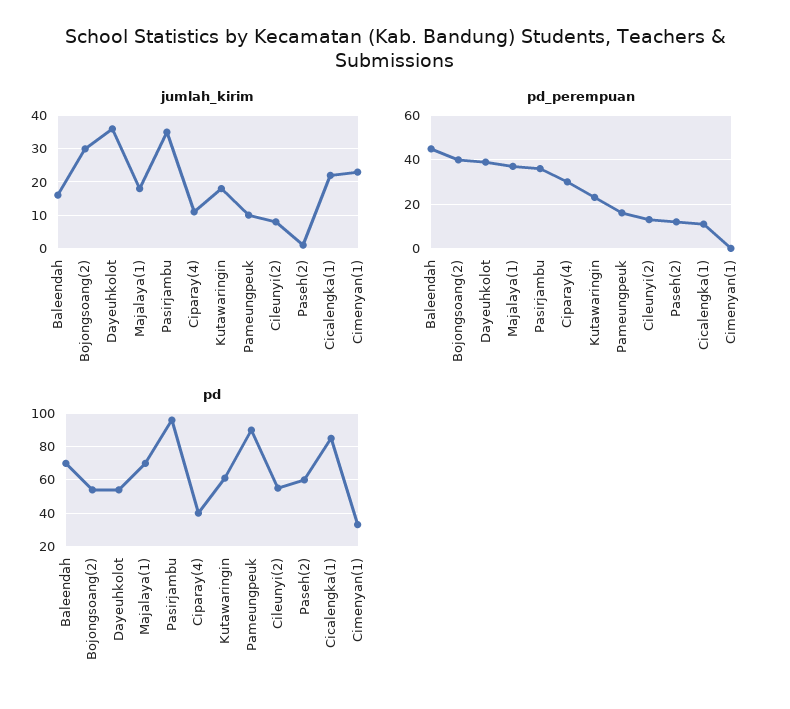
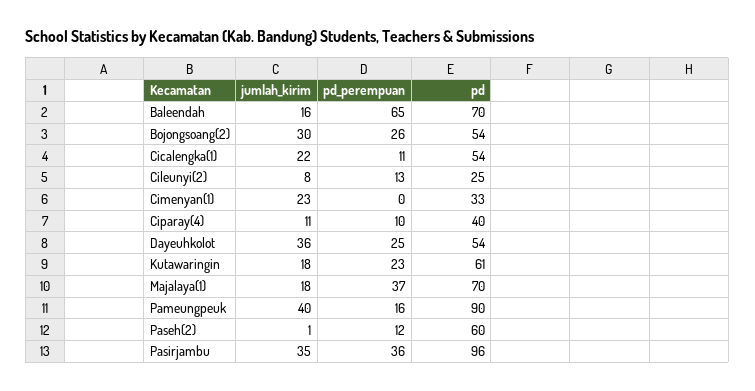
  {
    "jumlah_kirim": {
      "Baleendah": 16,
      "Bojongsoang(2)": 30,
      "Dayeuhkolot": 36,
      "Majalaya(1)": 18,
      "Pasirjambu": 35,
      "Ciparay(4)": 11,
      "Kutawaringin": 18,
-     "Pameungpeuk": 10,
+     "Pameungpeuk": 40,
      "Cileunyi(2)": 8,
      "Paseh(2)": 1,
      "Cicalengka(1)": 22,
      "Cimenyan(1)": 23
    },
    "pd_perempuan": {
-     "Baleendah": 45,
+     "Baleendah": 65,
-     "Bojongsoang(2)": 40,
+     "Bojongsoang(2)": 26,
-     "Dayeuhkolot": 40,
+     "Dayeuhkolot": 25,
      "Majalaya(1)": 37,
      "Pasirjambu": 36,
-     "Ciparay(4)": 30,
+     "Ciparay(4)": 10,
      "Kutawaringin": 23,
      "Pameungpeuk": 16,
      "Cileunyi(2)": 13,
      "Paseh(2)": 12,
      "Cicalengka(1)": 11,
      "Cimenyan(1)": 0
    },
    "pd": {
      "Baleendah": 70,
      "Bojongsoang(2)": 54,
      "Dayeuhkolot": 54,
      "Majalaya(1)": 70,
      "Pasirjambu": 96,
      "Ciparay(4)": 40,
      "Kutawaringin": 61,
      "Pameungpeuk": 90,
-     "Cileunyi(2)": 55,
+     "Cileunyi(2)": 25,
      "Paseh(2)": 60,
-     "Cicalengka(1)": 85,
+     "Cicalengka(1)": 54,
      "Cimenyan(1)": 33
    }
  }

